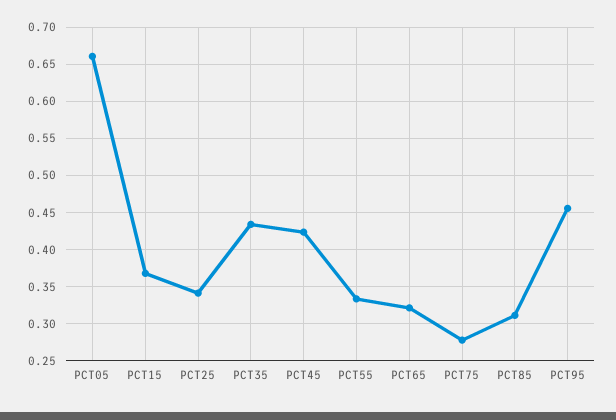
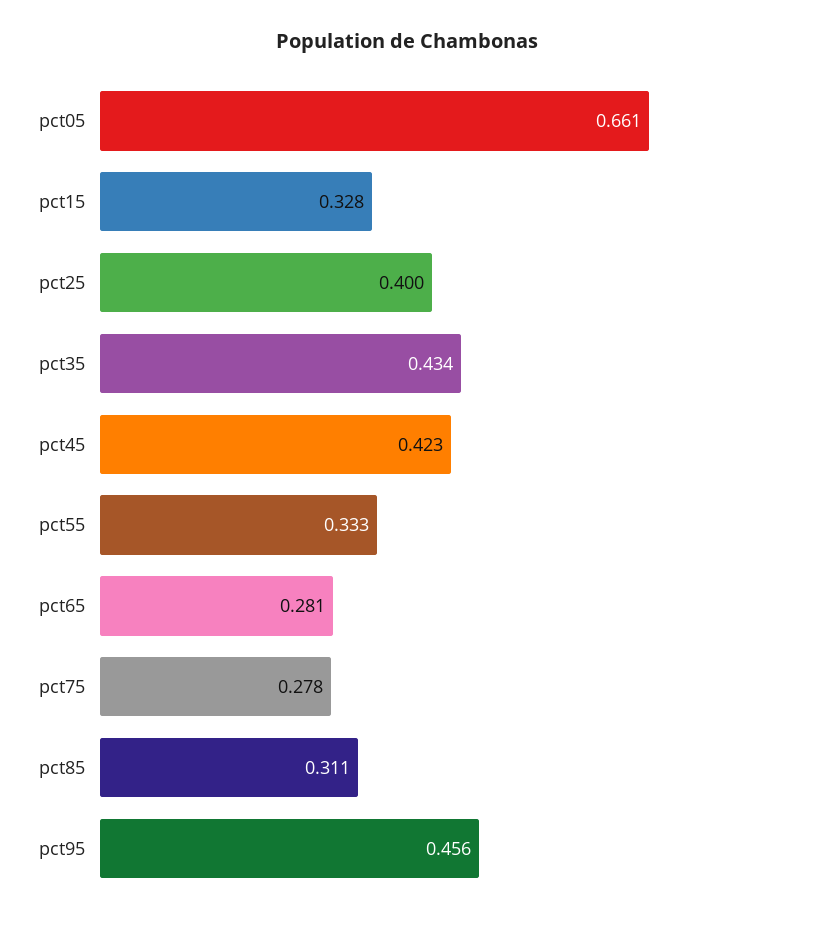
  {
    "PCT05": 0.661,
-   "PCT15": 0.37,
+   "PCT15": 0.328,
-   "PCT25": 0.34,
+   "PCT25": 0.4,
    "PCT35": 0.434,
    "PCT45": 0.423,
    "PCT55": 0.333,
-   "PCT65": 0.32,
+   "PCT65": 0.281,
    "PCT75": 0.278,
    "PCT85": 0.311,
    "PCT95": 0.456
  }

